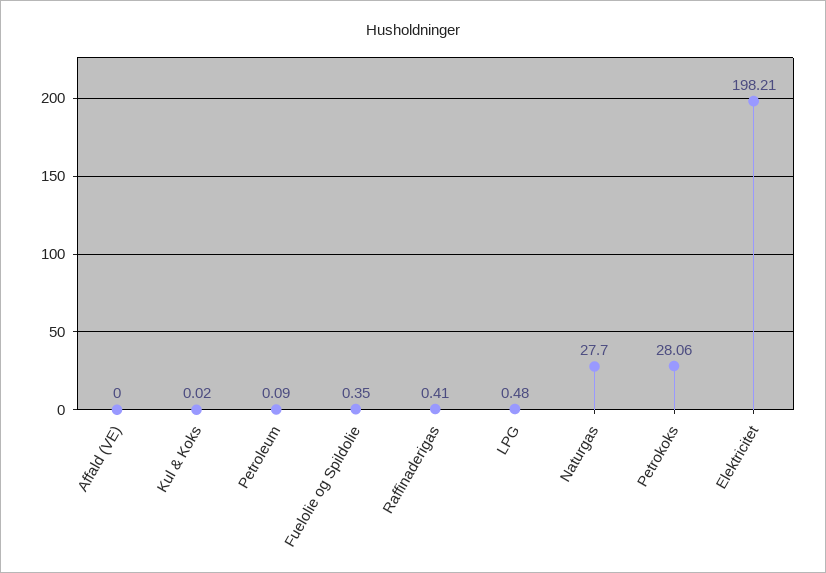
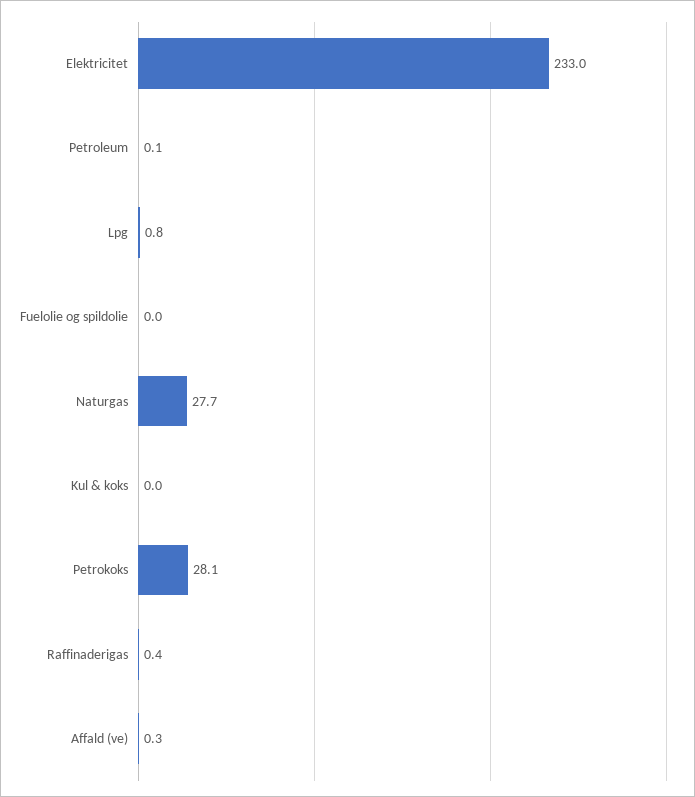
  {
-   "Affald (VE)": 0,
+   "Affald (VE)": 0.3,
    "Kul & Koks": 0.02,
    "Petroleum": 0.09,
-   "Fuelolie og Spildolie": 0.35,
+   "Fuelolie og Spildolie": 0,
    "Raffinaderigas": 0.41,
-   "LPG": 0.48,
+   "LPG": 0.8,
    "Naturgas": 27.7,
    "Petrokoks": 28.06,
-   "Elektricitet": 198.21
+   "Elektricitet": 233
  }

